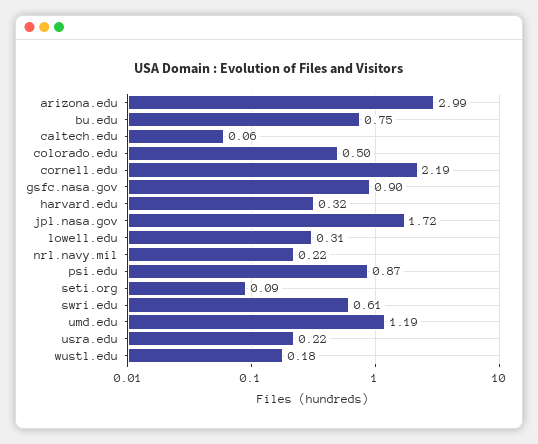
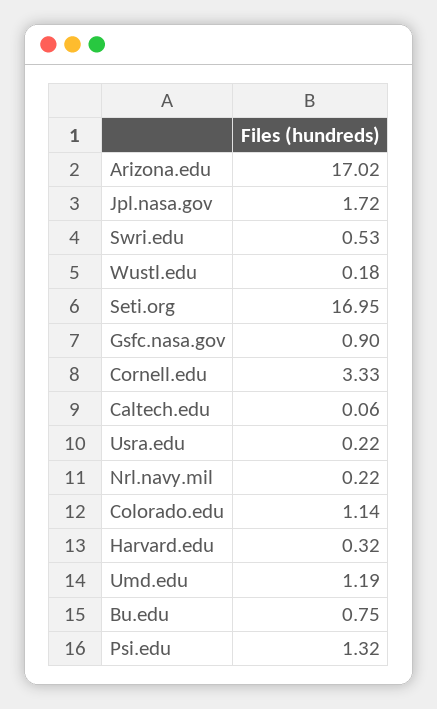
  {
-   "arizona.edu": 2.99,
+   "arizona.edu": 17.02,
    "bu.edu": 0.75,
    "caltech.edu": 0.06,
-   "colorado.edu": 0.5,
+   "colorado.edu": 1.14,
-   "cornell.edu": 2.19,
+   "cornell.edu": 3.33,
    "gsfc.nasa.gov": 0.9,
    "harvard.edu": 0.32,
    "jpl.nasa.gov": 1.72,
-   "lowell.edu": 0.31,
    "nrl.navy.mil": 0.22,
-   "psi.edu": 0.87,
+   "psi.edu": 1.32,
-   "seti.org": 0.09,
+   "seti.org": 16.95,
-   "swri.edu": 0.61,
+   "swri.edu": 0.53,
    "umd.edu": 1.19,
    "usra.edu": 0.22,
    "wustl.edu": 0.18
  }

